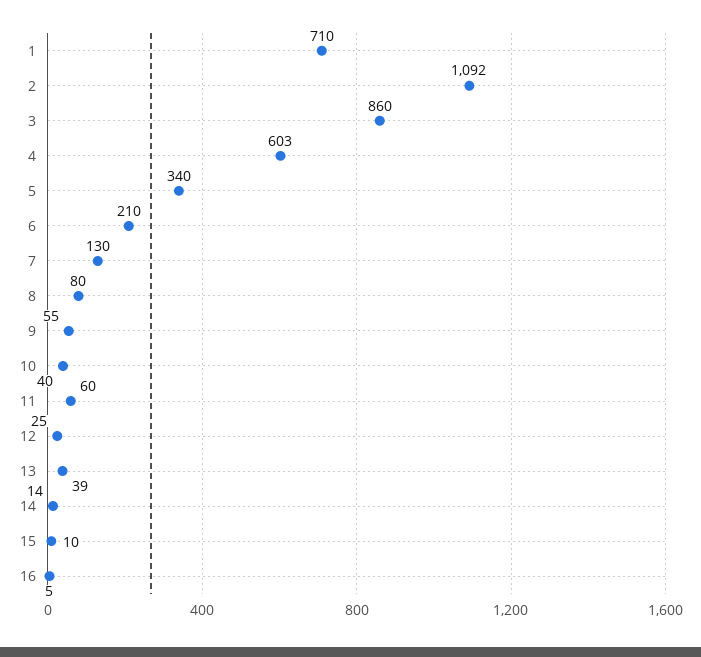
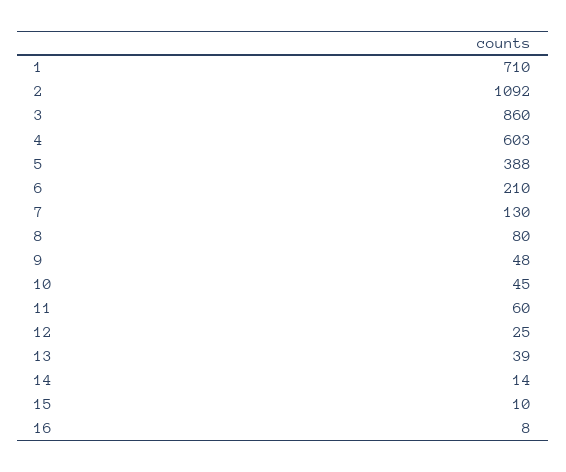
  {
    "1": 710,
    "2": 1092,
    "3": 860,
    "4": 603,
-   "5": 340,
+   "5": 388,
    "6": 210,
    "7": 130,
    "8": 80,
-   "9": 55,
+   "9": 48,
-   "10": 40,
+   "10": 45,
    "11": 60,
    "12": 25,
    "13": 39,
    "14": 14,
    "15": 10,
-   "16": 5
+   "16": 8
  }

